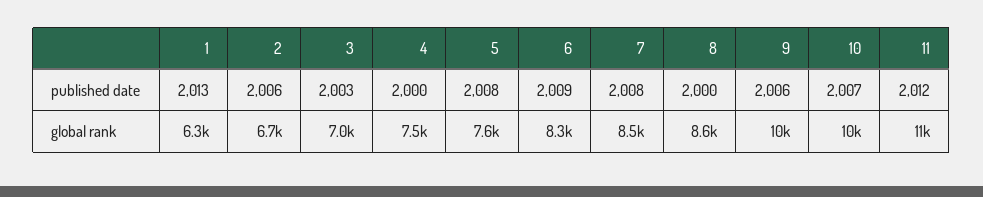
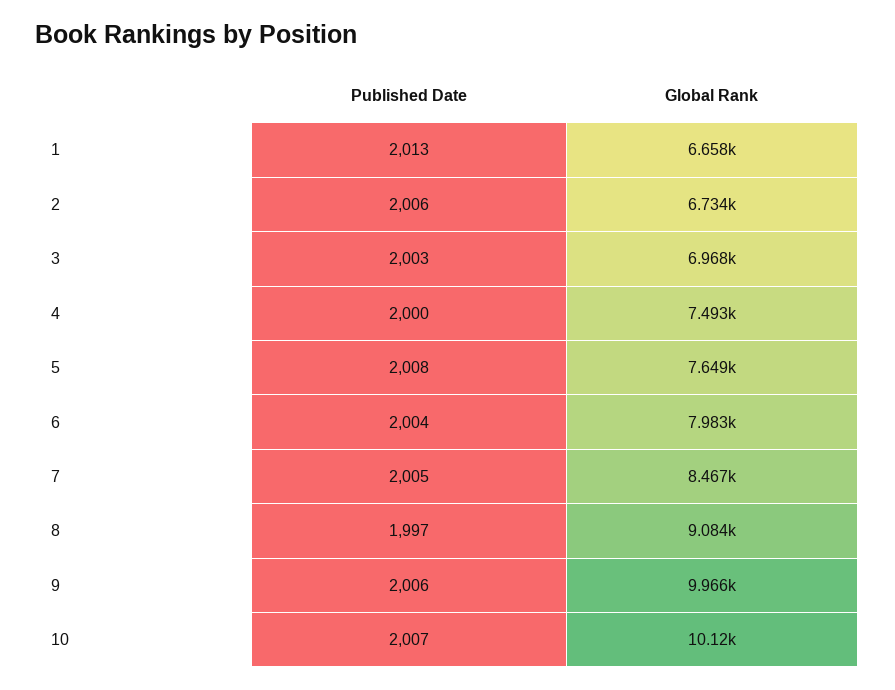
  {
    "1": {
      "published date": 2013,
-     "global rank": 6300
+     "global rank": 6658
    },
    "2": {
      "published date": 2006,
      "global rank": 6734
    },
    "3": {
      "published date": 2003,
      "global rank": 6968
    },
    "4": {
      "published date": 2000,
      "global rank": 7493
    },
    "5": {
      "published date": 2008,
      "global rank": 7649
    },
    "6": {
-     "published date": 2009,
+     "published date": 2004,
-     "global rank": 8300
+     "global rank": 7983
    },
    "7": {
-     "published date": 2008,
+     "published date": 2005,
      "global rank": 8467
    },
    "8": {
-     "published date": 2000,
+     "published date": 1997,
-     "global rank": 8600
+     "global rank": 9084
    },
    "9": {
      "published date": 2006,
      "global rank": 9966
    },
    "10": {
      "published date": 2007,
      "global rank": 10120
-   },
+   }
-   "11": {
-     "published date": 2012,
-     "global rank": 11000
-   }
  }

